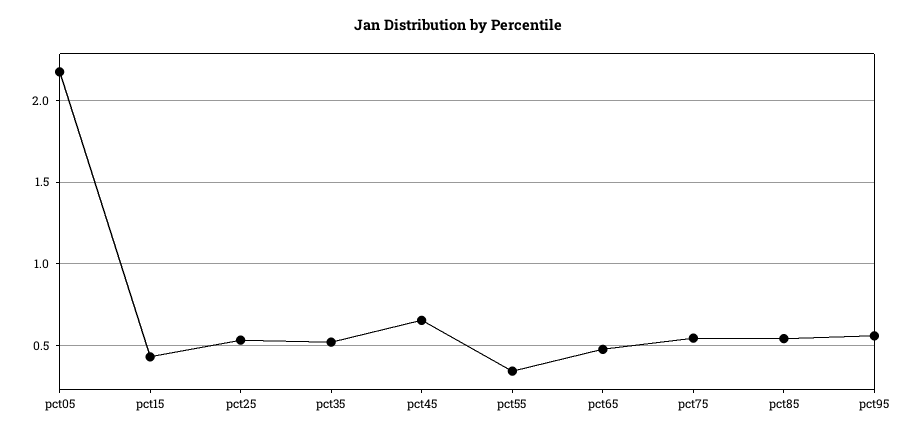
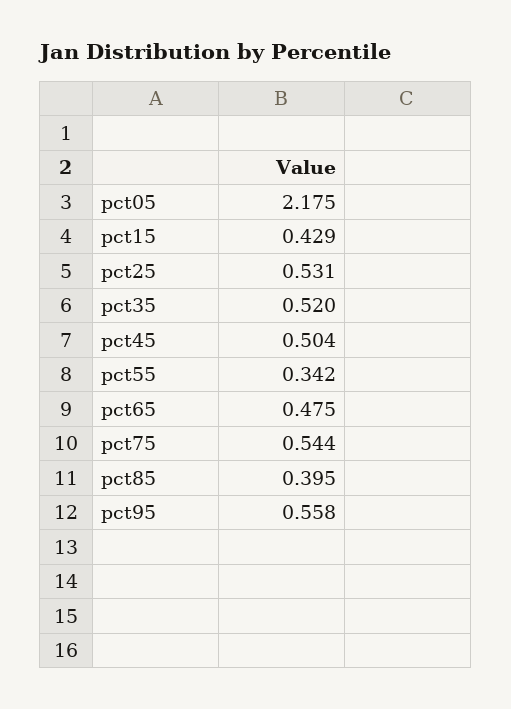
  {
    "pct05": 2.175,
    "pct15": 0.429,
    "pct25": 0.531,
    "pct35": 0.52,
-   "pct45": 0.65,
+   "pct45": 0.504,
    "pct55": 0.342,
    "pct65": 0.475,
    "pct75": 0.544,
-   "pct85": 0.55,
+   "pct85": 0.395,
    "pct95": 0.558
  }

